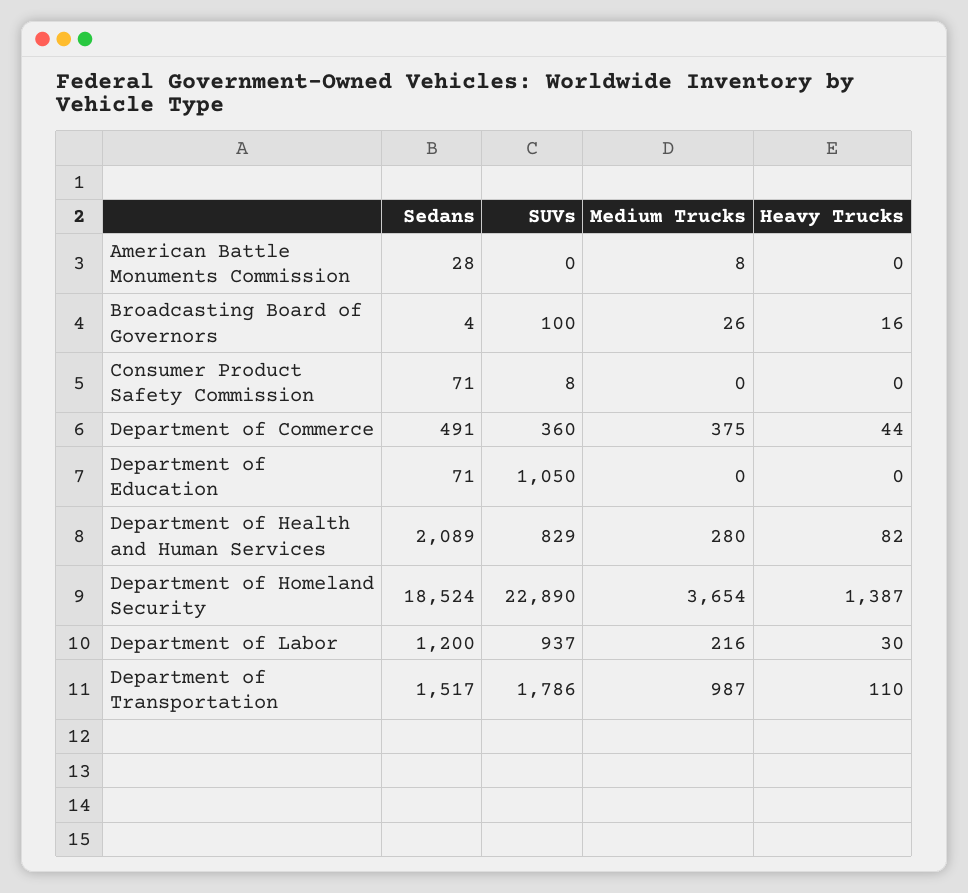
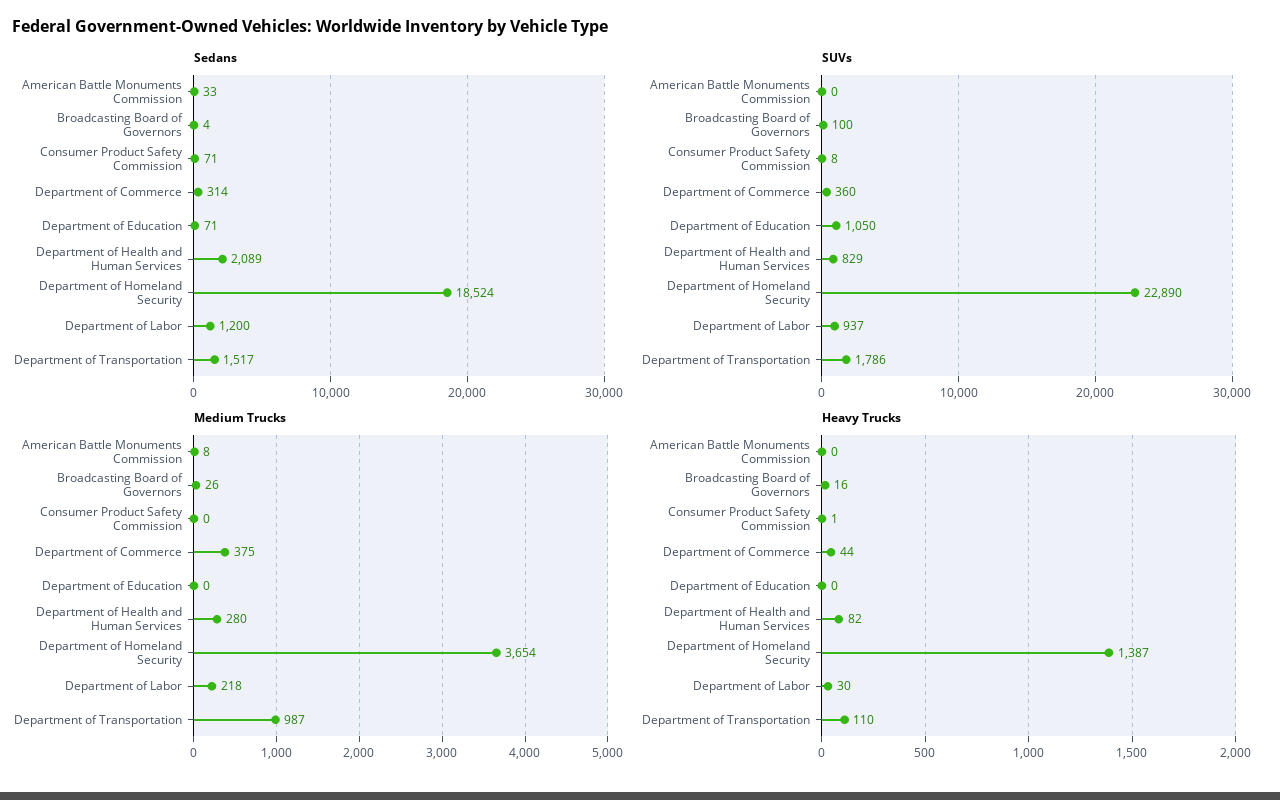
  {
    "Sedans": {
-     "American Battle Monuments Commission": 28,
+     "American Battle Monuments Commission": 33,
      "Broadcasting Board of Governors": 4,
      "Consumer Product Safety Commission": 71,
-     "Department of Commerce": 491,
+     "Department of Commerce": 314,
      "Department of Education": 71,
      "Department of Health and Human Services": 2089,
      "Department of Homeland Security": 18524,
      "Department of Labor": 1200,
      "Department of Transportation": 1517
    },
    "SUVs": {
      "American Battle Monuments Commission": 0,
      "Broadcasting Board of Governors": 100,
      "Consumer Product Safety Commission": 8,
      "Department of Commerce": 360,
      "Department of Education": 1050,
      "Department of Health and Human Services": 829,
      "Department of Homeland Security": 22890,
      "Department of Labor": 937,
      "Department of Transportation": 1786
    },
    "Medium Trucks": {
      "American Battle Monuments Commission": 8,
      "Broadcasting Board of Governors": 26,
      "Consumer Product Safety Commission": 0,
      "Department of Commerce": 375,
      "Department of Education": 0,
      "Department of Health and Human Services": 280,
      "Department of Homeland Security": 3654,
-     "Department of Labor": 216,
+     "Department of Labor": 218,
      "Department of Transportation": 987
    },
    "Heavy Trucks": {
      "American Battle Monuments Commission": 0,
      "Broadcasting Board of Governors": 16,
-     "Consumer Product Safety Commission": 0,
+     "Consumer Product Safety Commission": 1,
      "Department of Commerce": 44,
      "Department of Education": 0,
      "Department of Health and Human Services": 82,
      "Department of Homeland Security": 1387,
      "Department of Labor": 30,
      "Department of Transportation": 110
    }
  }

